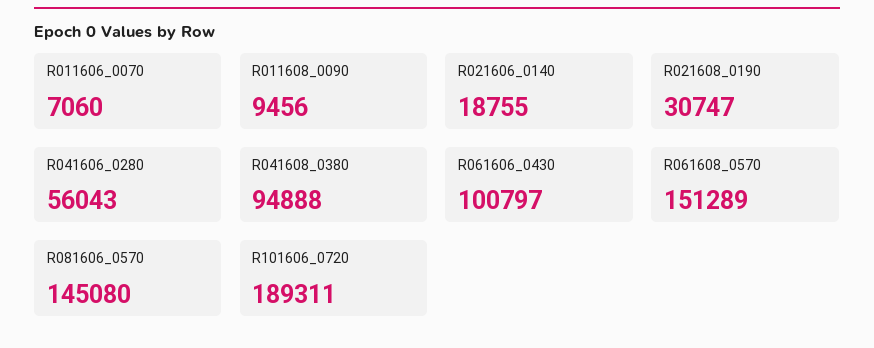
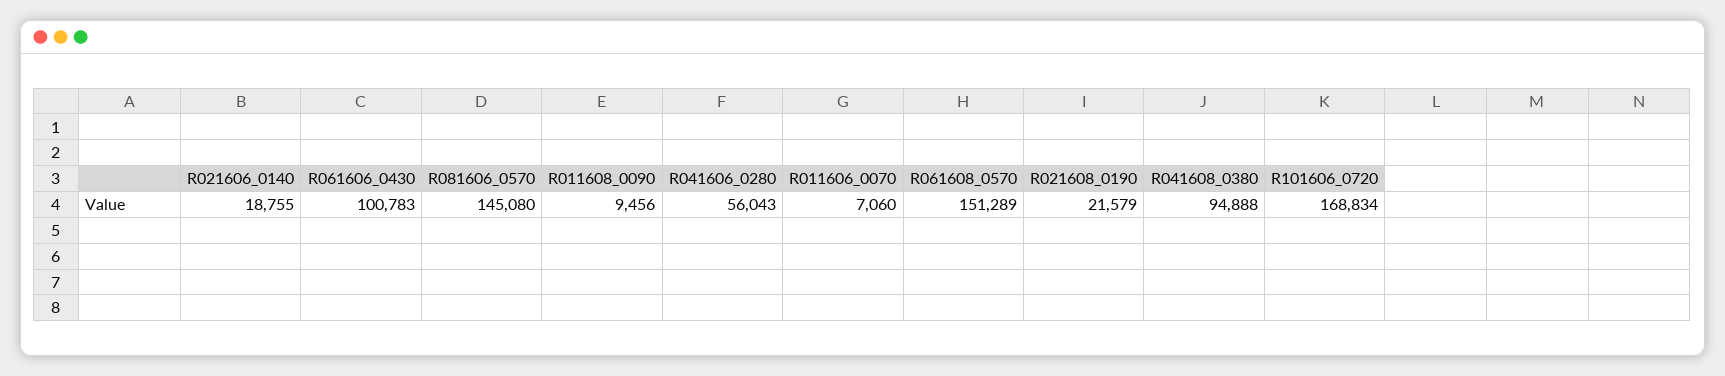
  {
    "R011606_0070": 7060,
    "R011608_0090": 9456,
    "R021606_0140": 18755,
-   "R021608_0190": 30747,
+   "R021608_0190": 21579,
    "R041606_0280": 56043,
    "R041608_0380": 94888,
-   "R061606_0430": 100797,
+   "R061606_0430": 100783,
    "R061608_0570": 151289,
    "R081606_0570": 145080,
-   "R101606_0720": 189311
+   "R101606_0720": 168834
  }

